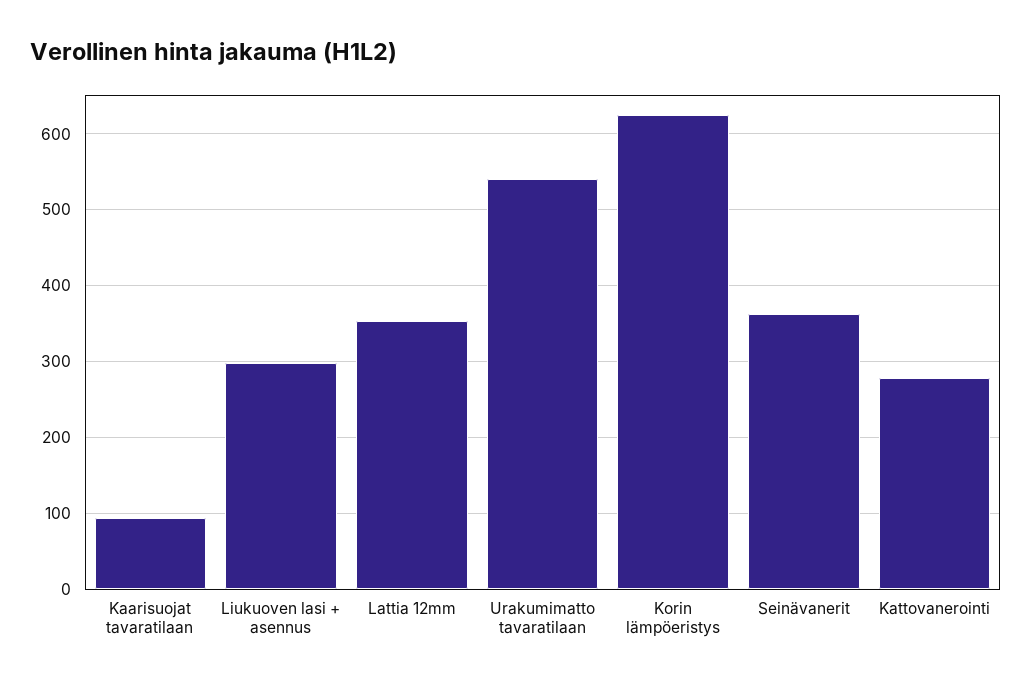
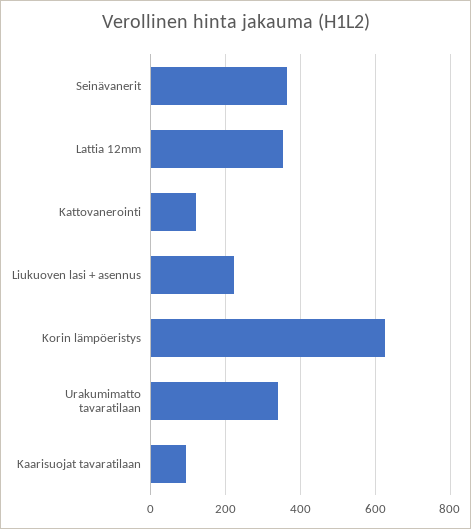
  {
    "Kaarisuojat tavaratilaan": 90,
-   "Liukuoven lasi + asennus": 300,
+   "Liukuoven lasi + asennus": 220,
    "Lattia 12mm": 350,
-   "Urakumimatto tavaratilaan": 540,
+   "Urakumimatto tavaratilaan": 340,
    "Korin lämpöeristys": 630,
    "Seinävanerit": 360,
-   "Kattovanerointi": 280
+   "Kattovanerointi": 120
  }

